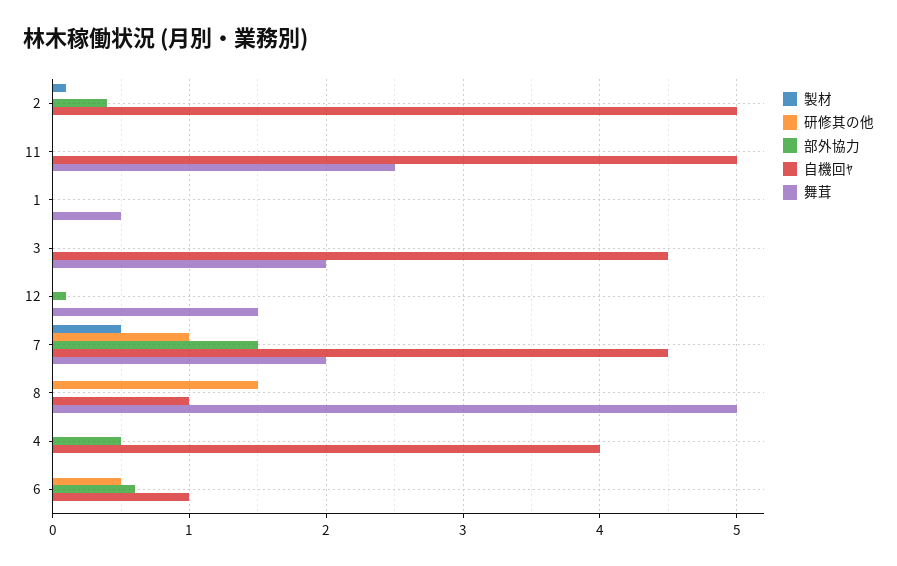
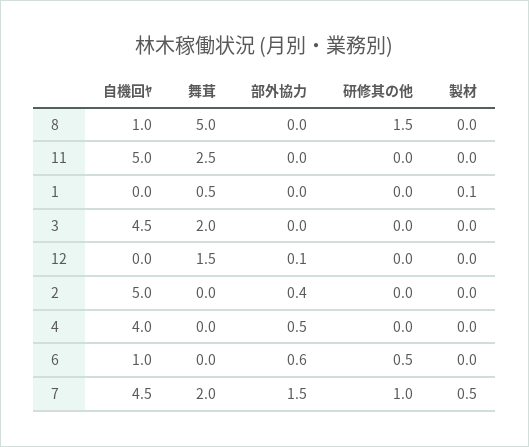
  {
    "製材": {
-     "2": 0.1,
+     "2": 0,
      "11": 0,
-     "1": 0,
+     "1": 0.1,
      "3": 0,
      "12": 0,
      "7": 0.5,
      "8": 0,
      "4": 0,
      "6": 0
    },
    "研修其の他": {
      "2": 0,
      "11": 0,
      "1": 0,
      "3": 0,
      "12": 0,
      "7": 1,
      "8": 1.5,
      "4": 0,
      "6": 0.5
    },
    "部外協力": {
      "2": 0.4,
      "11": 0,
      "1": 0,
      "3": 0,
      "12": 0.1,
      "7": 1.5,
      "8": 0,
      "4": 0.5,
      "6": 0.6
    },
    "自機回ﾔ": {
      "2": 5,
      "11": 5,
      "1": 0,
      "3": 4.5,
      "12": 0,
      "7": 4.5,
      "8": 1,
      "4": 4,
      "6": 1
    },
    "舞茸": {
      "2": 0,
      "11": 2.5,
      "1": 0.5,
      "3": 2,
      "12": 1.5,
      "7": 2,
      "8": 5,
      "4": 0,
      "6": 0
    }
  }

